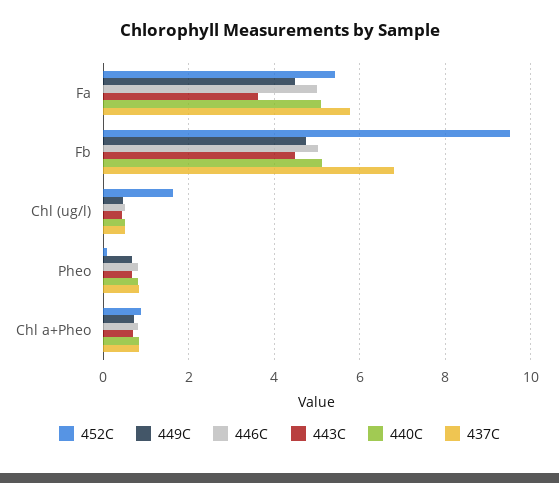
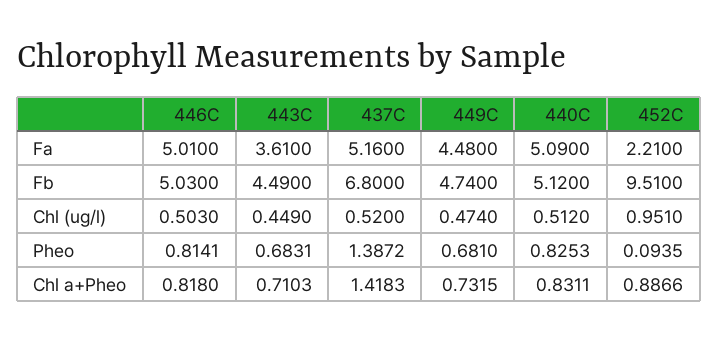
  {
    "452C": {
-     "Fa": 5.4,
+     "Fa": 2.21,
      "Fb": 9.51,
-     "Chl (ug/l)": 1.6,
+     "Chl (ug/l)": 0.951,
      "Pheo": 0.0935,
      "Chl a+Pheo": 0.8866
    },
    "449C": {
      "Fa": 4.48,
      "Fb": 4.74,
      "Chl (ug/l)": 0.474,
      "Pheo": 0.681,
      "Chl a+Pheo": 0.7315
    },
    "446C": {
      "Fa": 5.01,
      "Fb": 5.03,
      "Chl (ug/l)": 0.503,
      "Pheo": 0.8141,
      "Chl a+Pheo": 0.818
    },
    "443C": {
      "Fa": 3.61,
      "Fb": 4.49,
      "Chl (ug/l)": 0.449,
      "Pheo": 0.6831,
      "Chl a+Pheo": 0.7103
    },
    "440C": {
      "Fa": 5.09,
      "Fb": 5.12,
      "Chl (ug/l)": 0.512,
      "Pheo": 0.8253,
      "Chl a+Pheo": 0.8311
    },
    "437C": {
-     "Fa": 5.8,
+     "Fa": 5.16,
      "Fb": 6.8,
      "Chl (ug/l)": 0.52,
-     "Pheo": 0.8,
+     "Pheo": 1.3872,
-     "Chl a+Pheo": 0.8
+     "Chl a+Pheo": 1.4183
    }
  }

